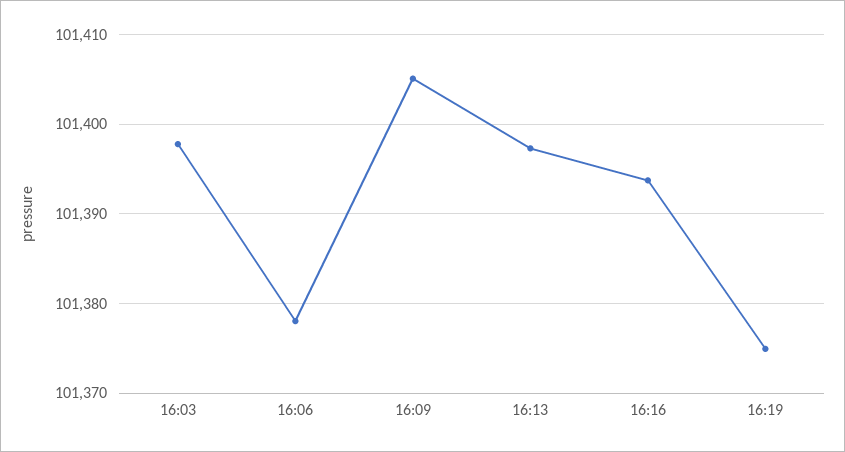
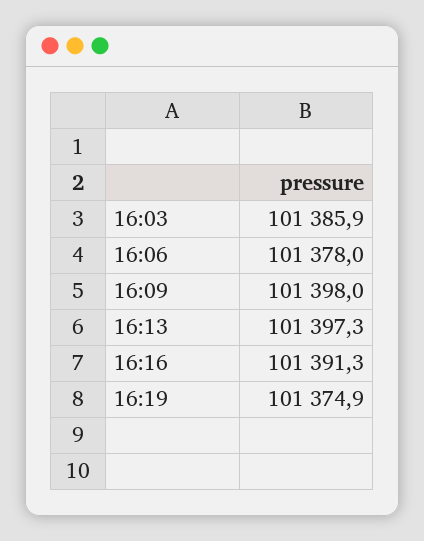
  {
-   "16:03": 101398,
+   "16:03": 101385.9,
    "16:06": 101378,
-   "16:09": 101405,
+   "16:09": 101398,
    "16:13": 101397.3,
-   "16:16": 101394,
+   "16:16": 101391.3,
    "16:19": 101374.9
  }

